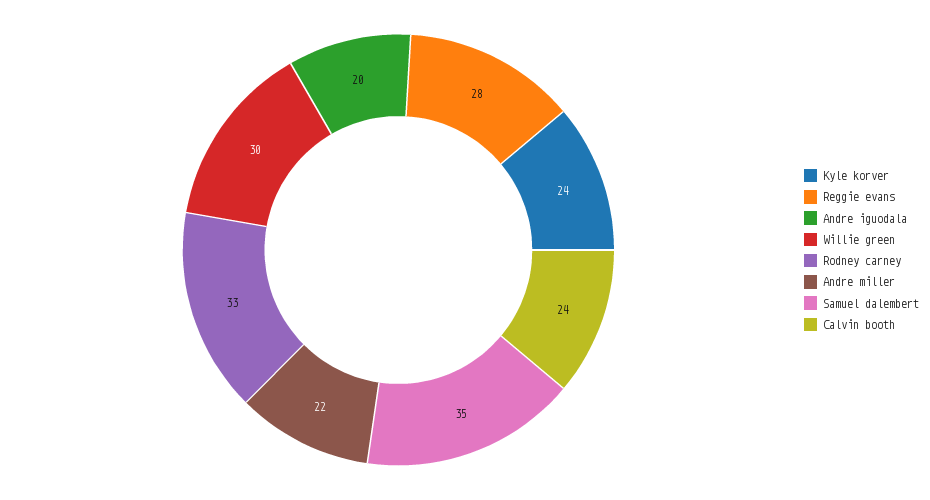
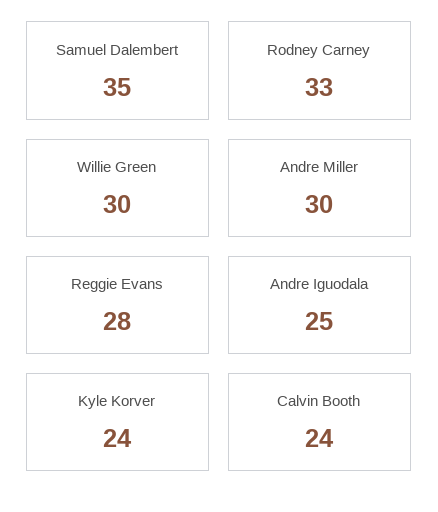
  {
    "Kyle korver": 24,
    "Reggie evans": 28,
-   "Andre iguodala": 20,
+   "Andre iguodala": 25,
    "Willie green": 30,
    "Rodney carney": 33,
-   "Andre miller": 22,
+   "Andre miller": 30,
    "Samuel dalembert": 35,
    "Calvin booth": 24
  }

